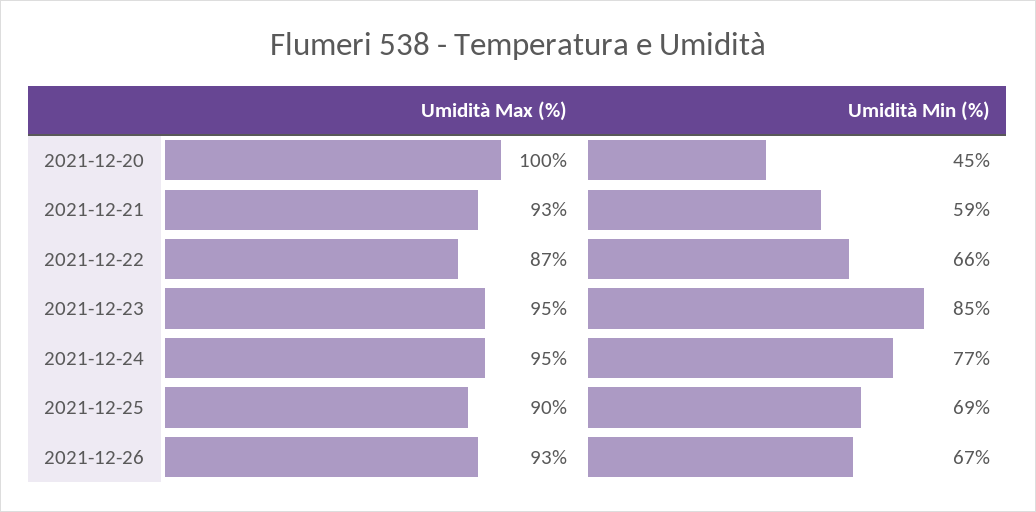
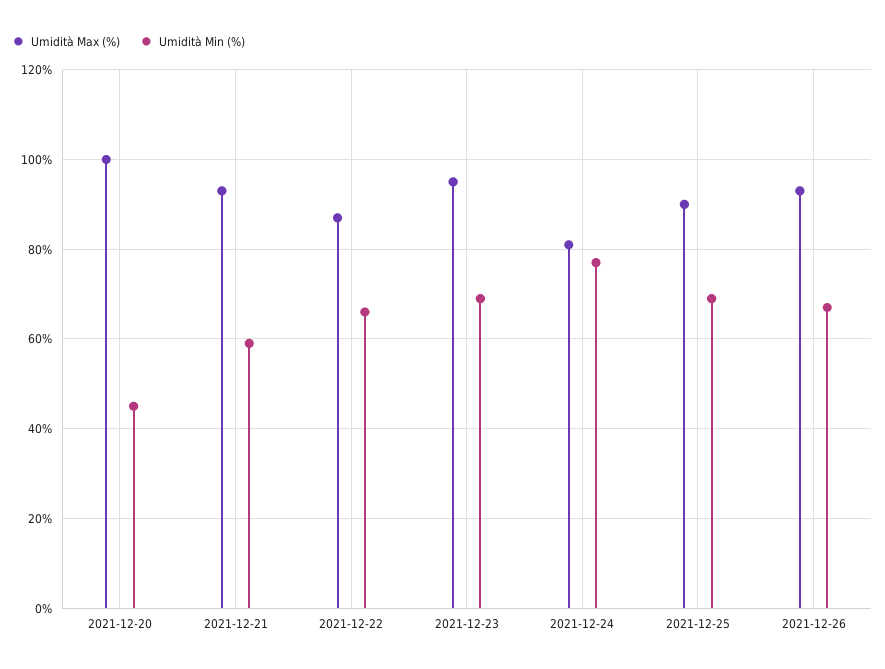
  {
    "Umidità Max (%)": {
      "2021-12-20": 100,
      "2021-12-21": 93,
      "2021-12-22": 87,
      "2021-12-23": 95,
-     "2021-12-24": 95,
+     "2021-12-24": 80,
      "2021-12-25": 90,
      "2021-12-26": 93
    },
    "Umidità Min (%)": {
      "2021-12-20": 45,
      "2021-12-21": 59,
      "2021-12-22": 66,
-     "2021-12-23": 85,
+     "2021-12-23": 70,
      "2021-12-24": 77,
      "2021-12-25": 69,
      "2021-12-26": 67
    }
  }

